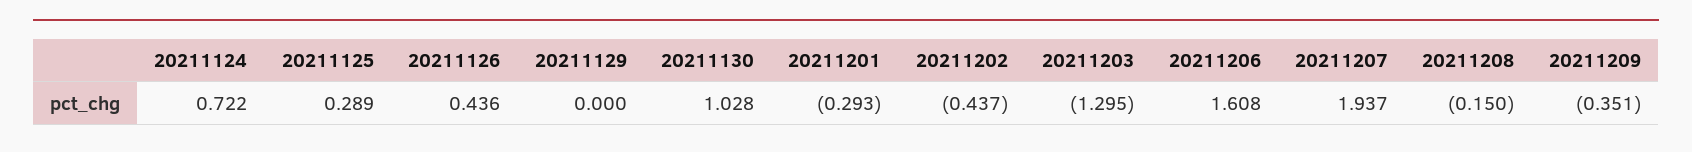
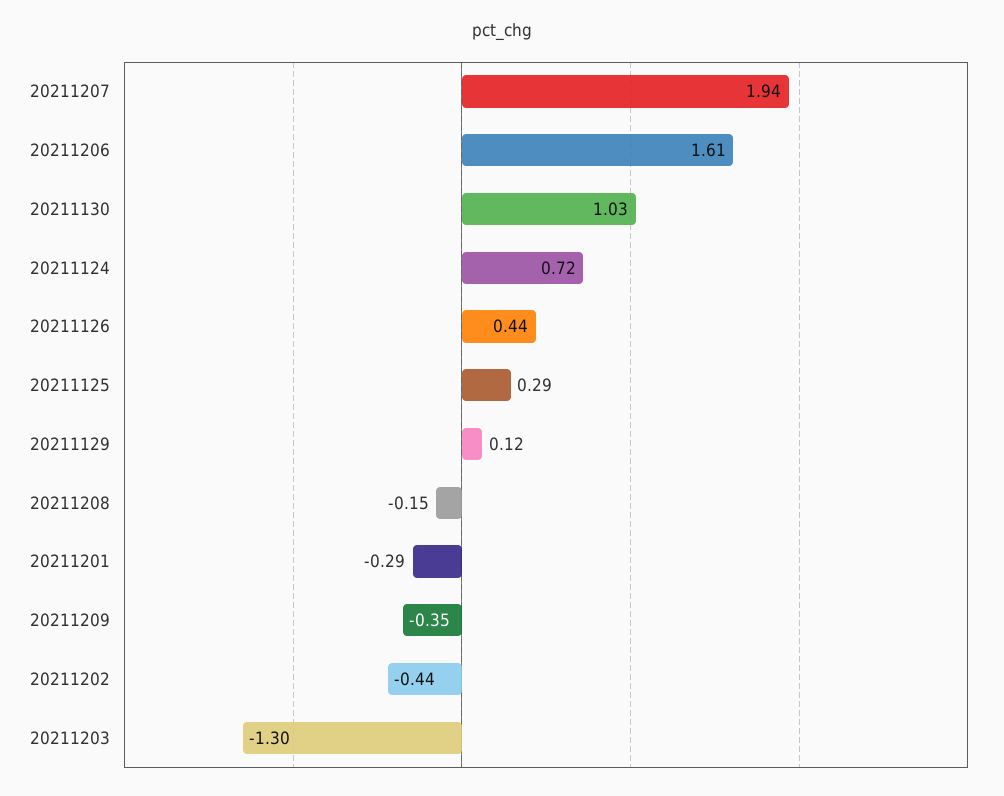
  {
    "20211124": 0.722,
    "20211125": 0.289,
    "20211126": 0.436,
-   "20211129": 0,
+   "20211129": 0.12,
    "20211130": 1.028,
    "20211201": -0.293,
    "20211202": -0.437,
    "20211203": -1.295,
    "20211206": 1.608,
    "20211207": 1.937,
    "20211208": -0.15,
    "20211209": -0.351
  }

